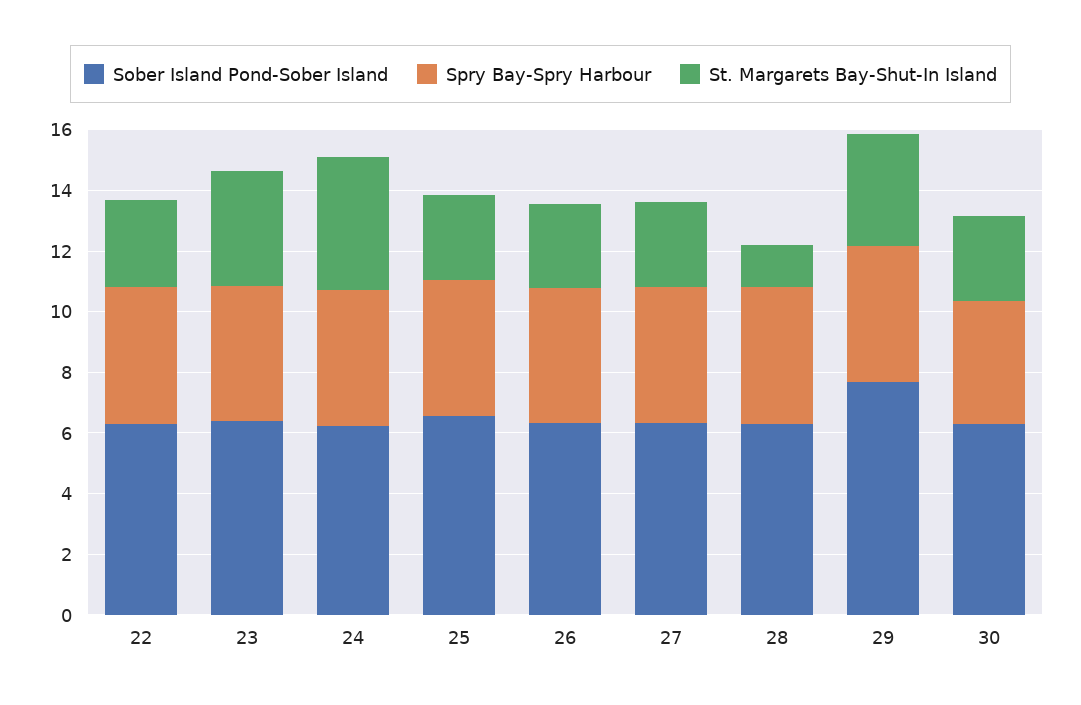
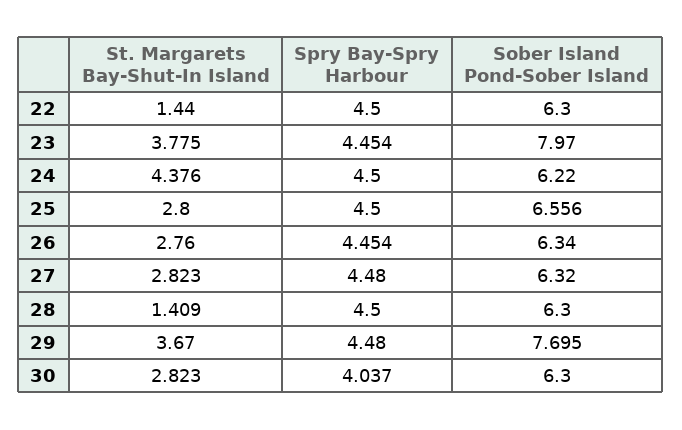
  {
    "Sober Island Pond-Sober Island": {
      "22": 6.3,
-     "23": 6.5,
+     "23": 7.97,
      "24": 6.22,
      "25": 6.556,
      "26": 6.34,
      "27": 6.32,
      "28": 6.3,
      "29": 7.695,
      "30": 6.3
    },
    "Spry Bay-Spry Harbour": {
      "22": 4.5,
      "23": 4.454,
      "24": 4.5,
      "25": 4.5,
      "26": 4.454,
      "27": 4.48,
      "28": 4.5,
      "29": 4.48,
      "30": 4.037
    },
    "St. Margarets Bay-Shut-In Island": {
-     "22": 3,
+     "22": 1.44,
      "23": 3.775,
      "24": 4.376,
      "25": 2.8,
      "26": 2.76,
      "27": 2.823,
      "28": 1.409,
      "29": 3.67,
      "30": 2.823
    }
  }

